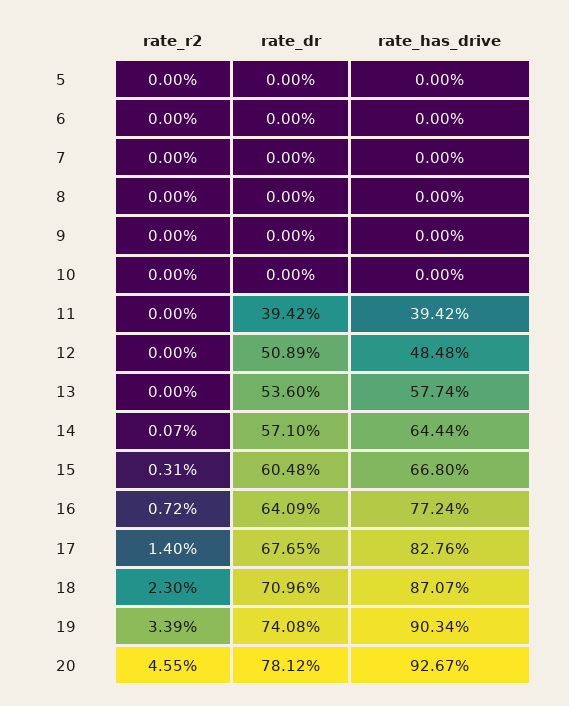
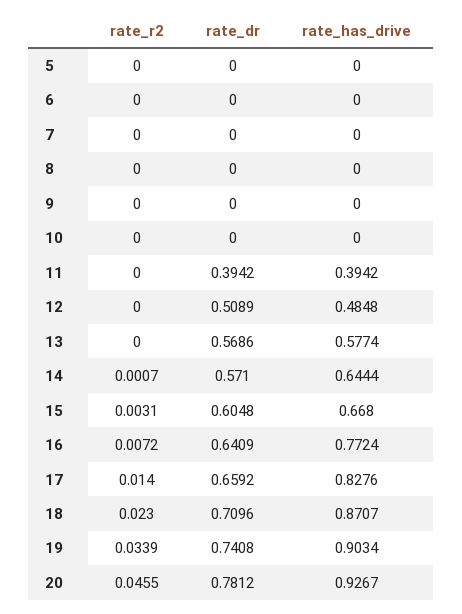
  {
    "rate_r2": {
      "5": 0,
      "6": 0,
      "7": 0,
      "8": 0,
      "9": 0,
      "10": 0,
      "11": 0,
      "12": 0,
      "13": 0,
      "14": 0.0007,
      "15": 0.0031,
      "16": 0.0072,
      "17": 0.014,
      "18": 0.023,
      "19": 0.0339,
      "20": 0.0455
    },
    "rate_dr": {
      "5": 0,
      "6": 0,
      "7": 0,
      "8": 0,
      "9": 0,
      "10": 0,
      "11": 0.3942,
      "12": 0.5089,
-     "13": 0.536,
+     "13": 0.5686,
      "14": 0.571,
      "15": 0.6048,
      "16": 0.6409,
-     "17": 0.6765,
+     "17": 0.6592,
      "18": 0.7096,
      "19": 0.7408,
      "20": 0.7812
    },
    "rate_has_drive": {
      "5": 0,
      "6": 0,
      "7": 0,
      "8": 0,
      "9": 0,
      "10": 0,
      "11": 0.3942,
      "12": 0.4848,
      "13": 0.5774,
      "14": 0.6444,
      "15": 0.668,
      "16": 0.7724,
      "17": 0.8276,
      "18": 0.8707,
      "19": 0.9034,
      "20": 0.9267
    }
  }

